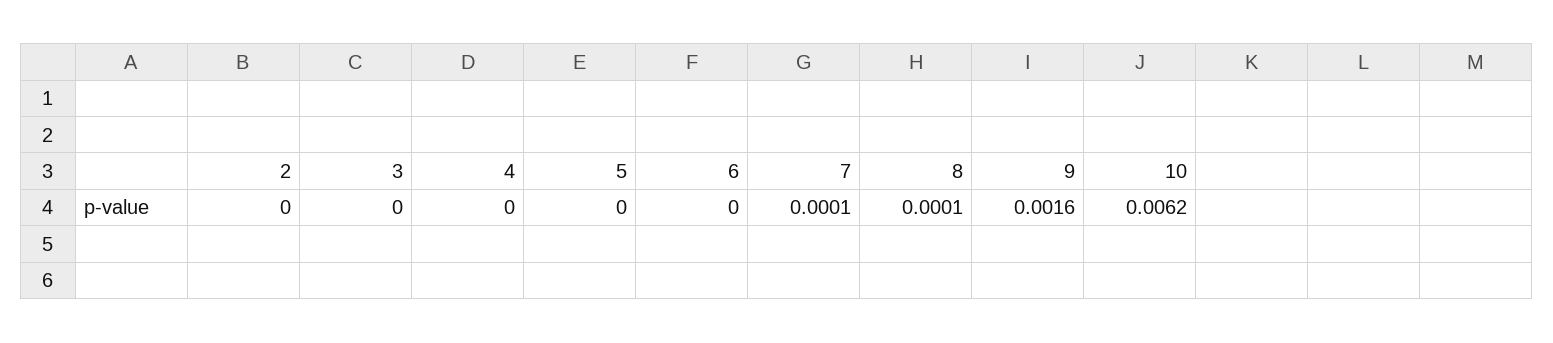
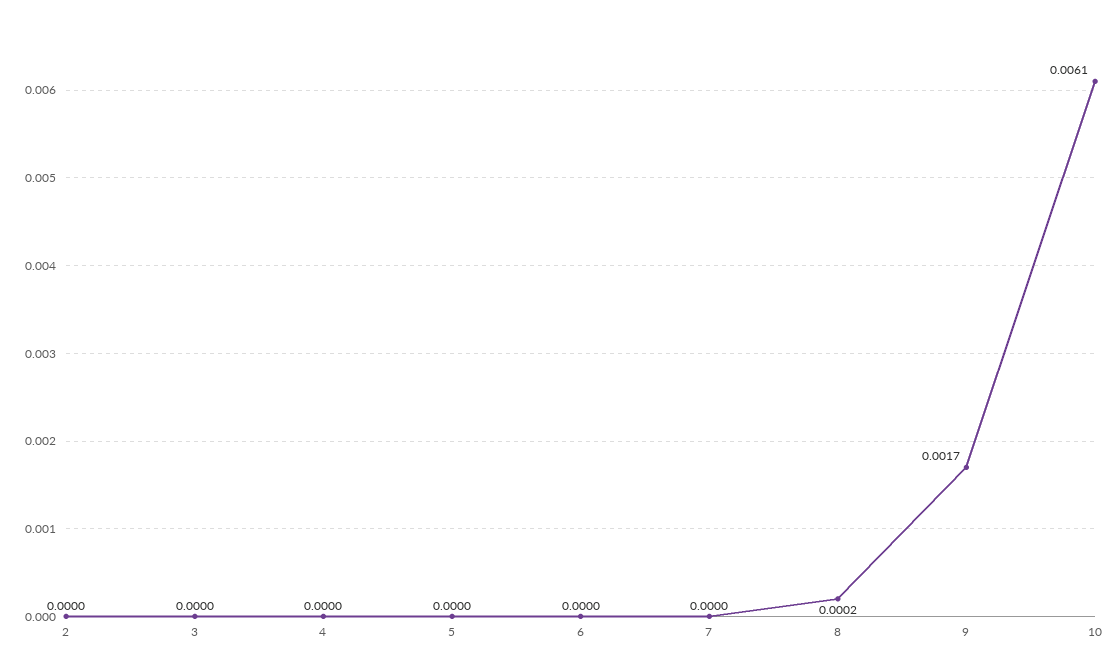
  {
    "2": 0,
    "3": 0,
    "4": 0,
    "5": 0,
    "6": 0,
-   "7": 0.0001,
+   "7": 0,
-   "8": 0.0001,
+   "8": 0.0002,
-   "9": 0.0016,
+   "9": 0.0017,
-   "10": 0.0062
+   "10": 0.0061
  }

